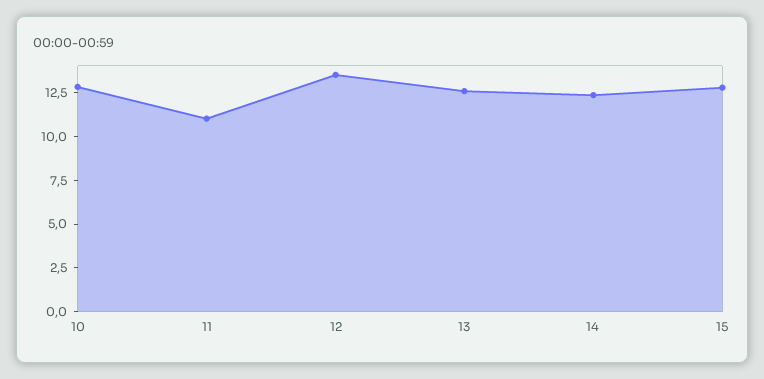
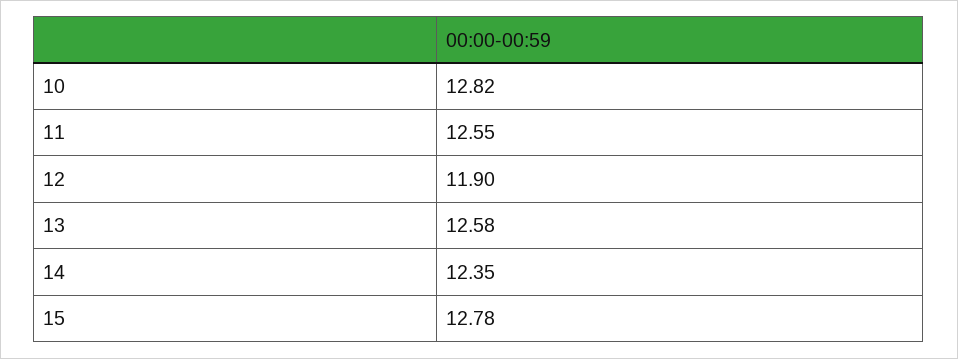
  {
    "10": 12.82,
-   "11": 11,
+   "11": 12.55,
-   "12": 13.5,
+   "12": 11.9,
    "13": 12.58,
    "14": 12.35,
    "15": 12.78
  }

